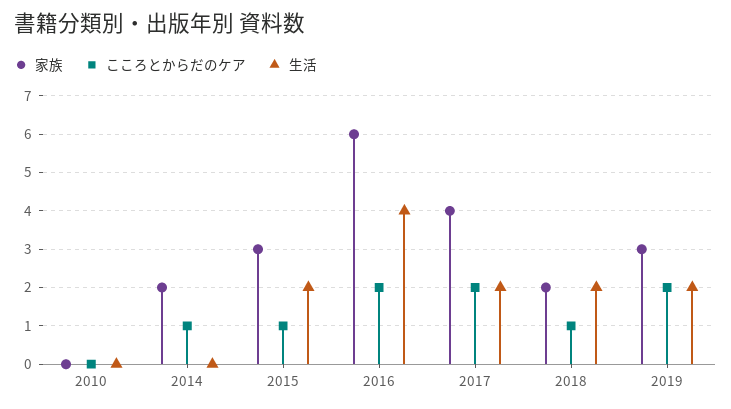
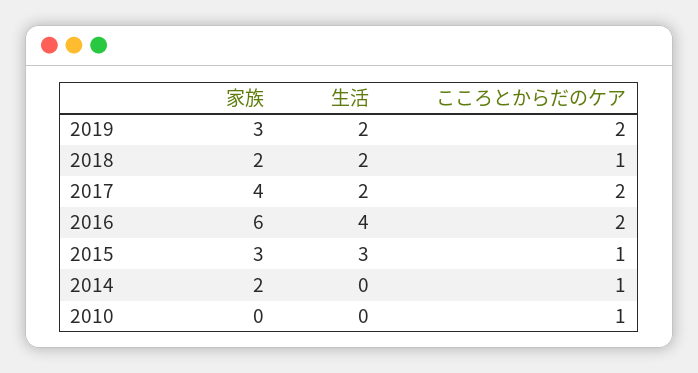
  {
    "家族": {
      "2010": 0,
      "2014": 2,
      "2015": 3,
      "2016": 6,
      "2017": 4,
      "2018": 2,
      "2019": 3
    },
    "こころとからだのケア": {
-     "2010": 0,
+     "2010": 1,
      "2014": 1,
      "2015": 1,
      "2016": 2,
      "2017": 2,
      "2018": 1,
      "2019": 2
    },
    "生活": {
      "2010": 0,
      "2014": 0,
-     "2015": 2,
+     "2015": 3,
      "2016": 4,
      "2017": 2,
      "2018": 2,
      "2019": 2
    }
  }

